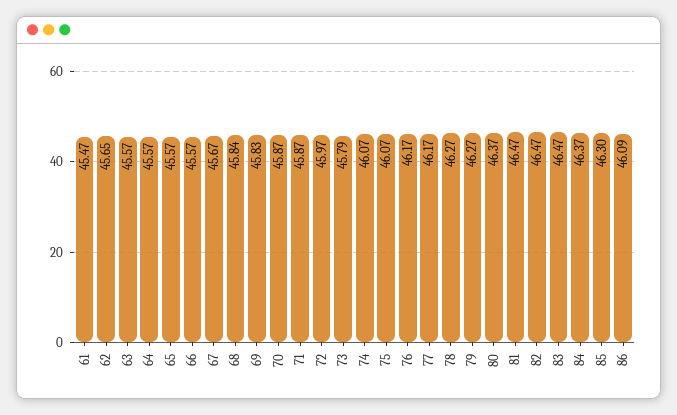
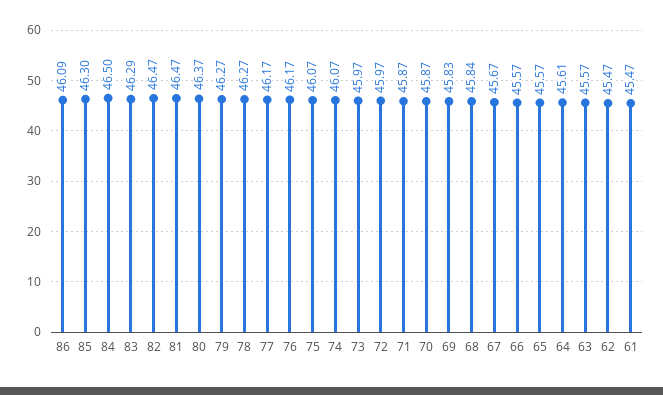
  {
    "61": 45.47,
-   "62": 45.65,
+   "62": 45.47,
    "63": 45.57,
-   "64": 45.57,
+   "64": 45.61,
    "65": 45.57,
    "66": 45.57,
    "67": 45.67,
    "68": 45.84,
    "69": 45.83,
    "70": 45.87,
    "71": 45.87,
    "72": 45.97,
-   "73": 45.79,
+   "73": 45.97,
    "74": 46.07,
    "75": 46.07,
    "76": 46.17,
    "77": 46.17,
    "78": 46.27,
    "79": 46.27,
    "80": 46.37,
    "81": 46.47,
    "82": 46.47,
-   "83": 46.47,
+   "83": 46.29,
-   "84": 46.37,
+   "84": 46.5,
    "85": 46.3,
    "86": 46.09
  }

